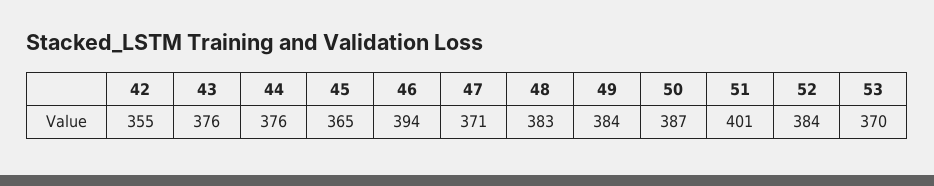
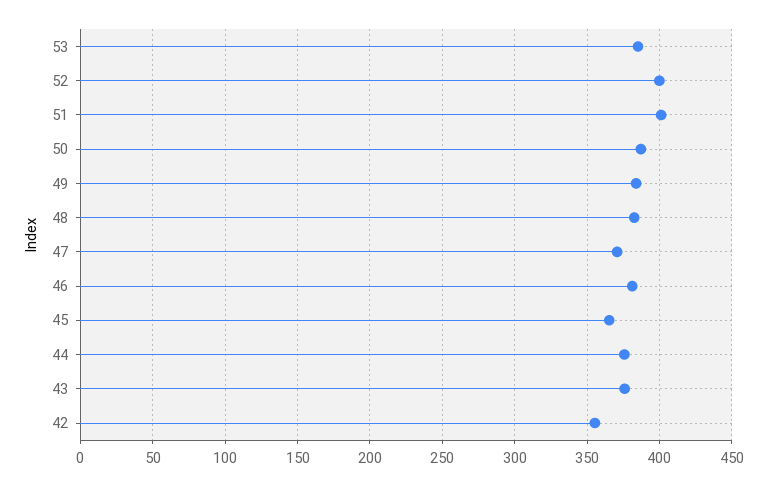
  {
    "42": 355,
    "43": 376,
    "44": 376,
    "45": 365,
-   "46": 394,
+   "46": 380,
    "47": 371,
    "48": 383,
    "49": 384,
    "50": 387,
    "51": 401,
-   "52": 384,
+   "52": 400,
-   "53": 370
+   "53": 385
  }

